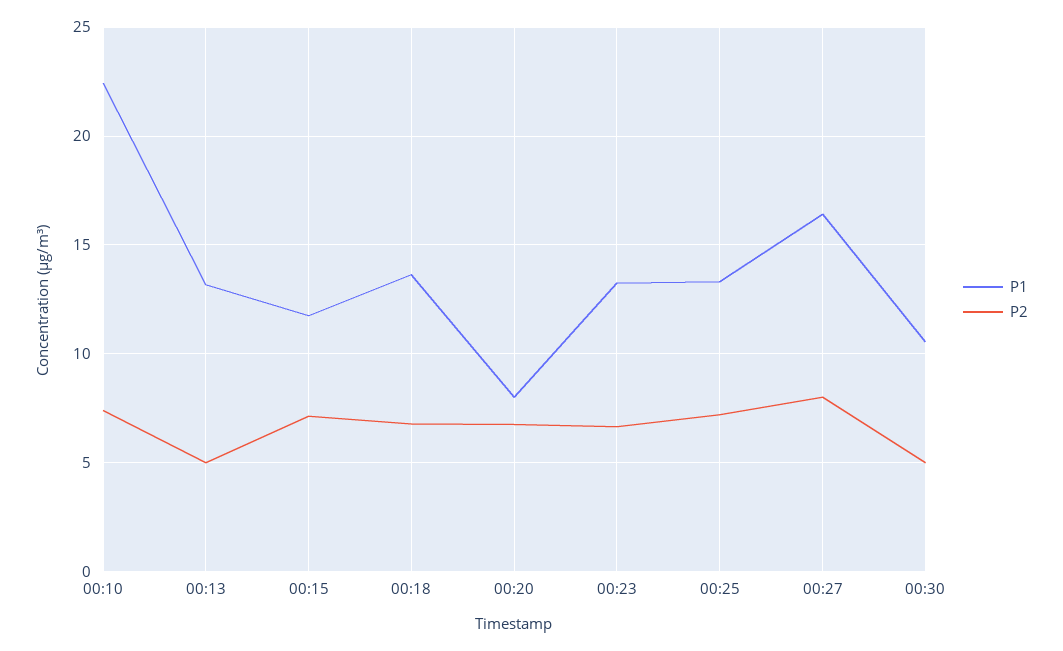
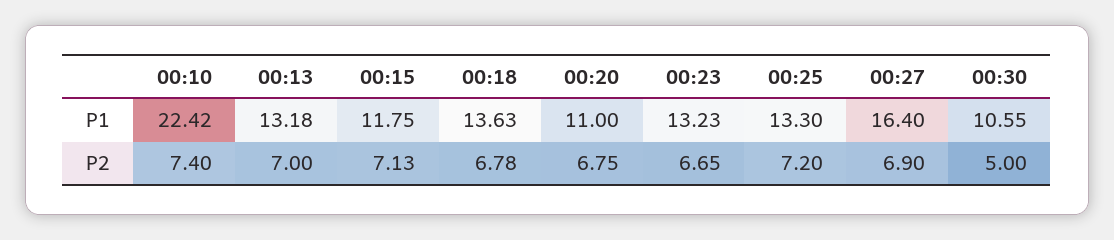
  {
    "P1": {
      "00:10": 22.42,
      "00:13": 13.18,
      "00:15": 11.75,
      "00:18": 13.63,
-     "00:20": 8,
+     "00:20": 11,
      "00:23": 13.23,
      "00:25": 13.3,
      "00:27": 16.4,
      "00:30": 10.55
    },
    "P2": {
      "00:10": 7.4,
-     "00:13": 5,
+     "00:13": 7,
      "00:15": 7.13,
      "00:18": 6.78,
      "00:20": 6.75,
      "00:23": 6.65,
      "00:25": 7.2,
-     "00:27": 8,
+     "00:27": 6.9,
      "00:30": 5
    }
  }

